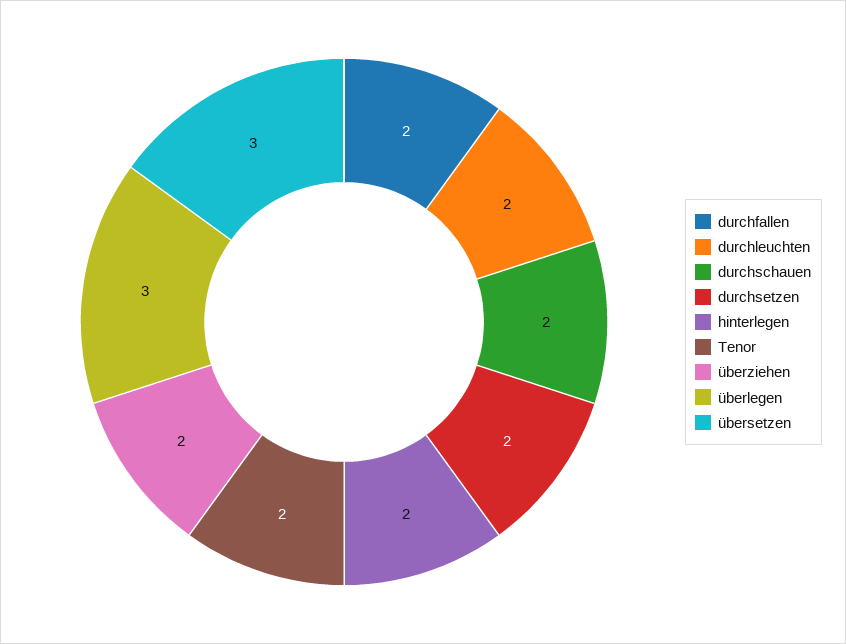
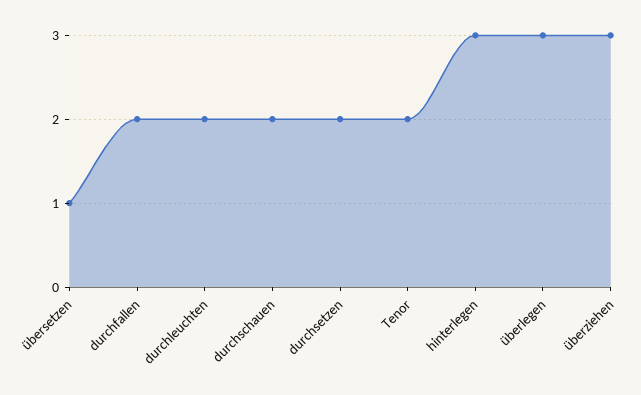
  {
    "durchfallen": 2,
    "durchleuchten": 2,
    "durchschauen": 2,
    "durchsetzen": 2,
-   "hinterlegen": 2,
+   "hinterlegen": 3,
    "Tenor": 2,
-   "überziehen": 2,
+   "überziehen": 3,
    "überlegen": 3,
-   "übersetzen": 3
+   "übersetzen": 1
  }

